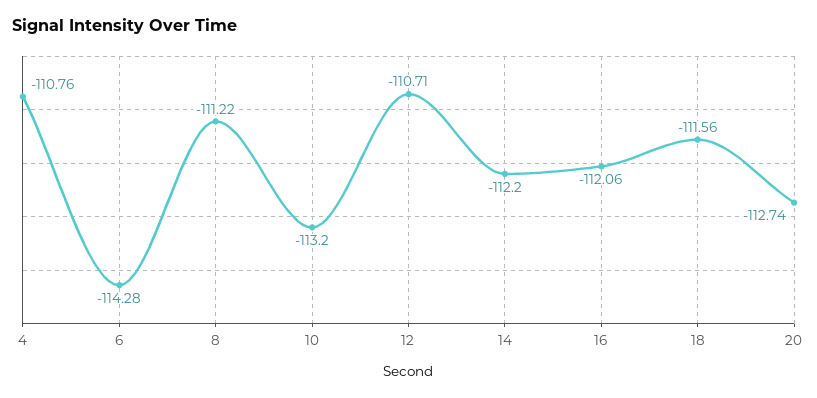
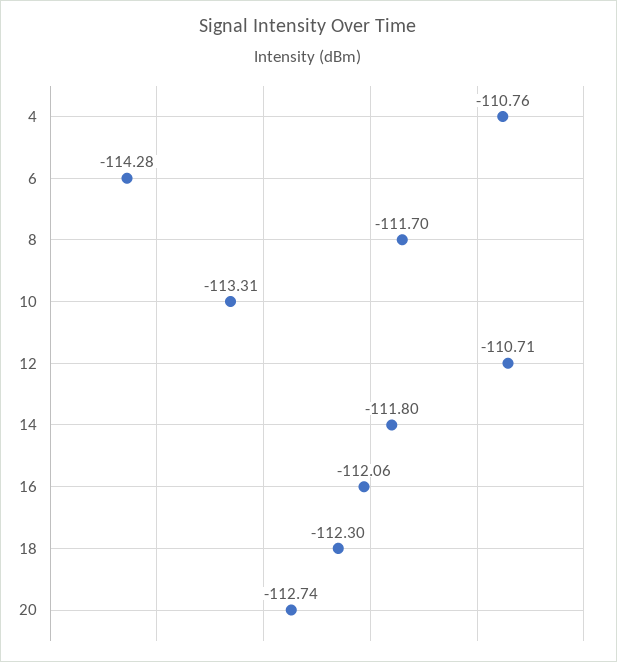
  {
    "4": -110.76,
    "6": -114.28,
-   "8": -111.22,
+   "8": -111.7,
-   "10": -113.2,
+   "10": -113.31,
    "12": -110.71,
-   "14": -112.2,
+   "14": -111.8,
    "16": -112.06,
-   "18": -111.56,
+   "18": -112.3,
    "20": -112.74
  }

